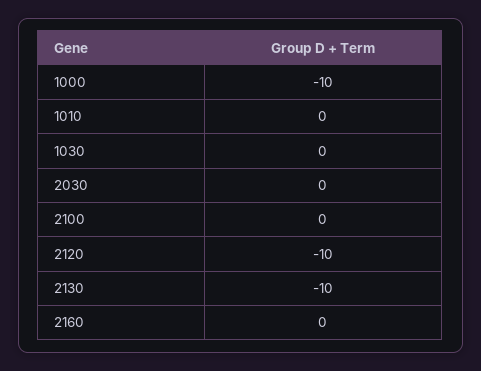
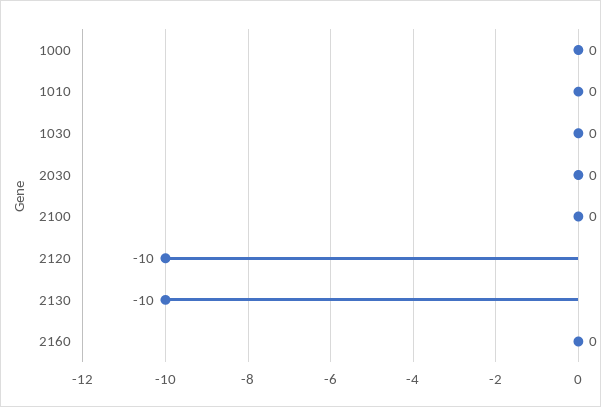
  {
-   "1000": -10,
+   "1000": 0,
    "1010": 0,
    "1030": 0,
    "2030": 0,
    "2100": 0,
    "2120": -10,
    "2130": -10,
    "2160": 0
  }

